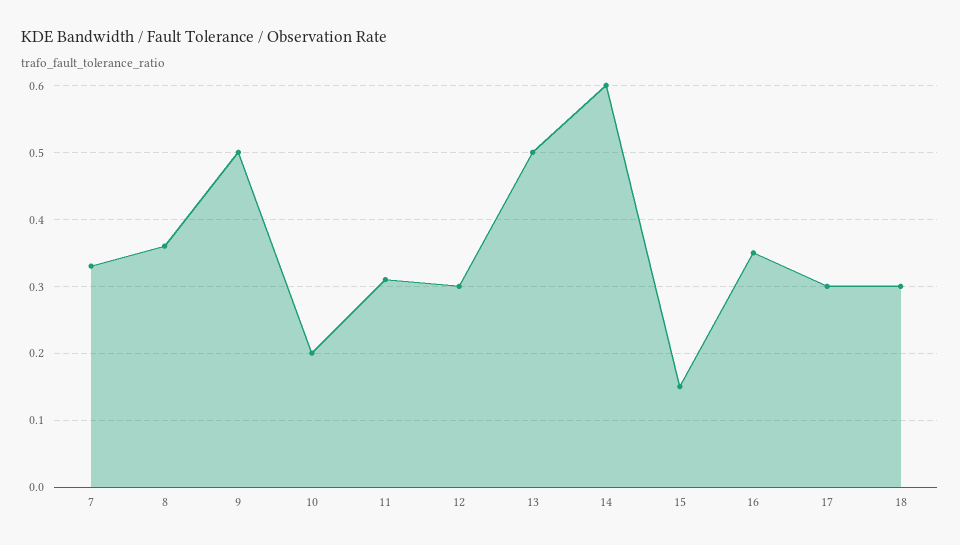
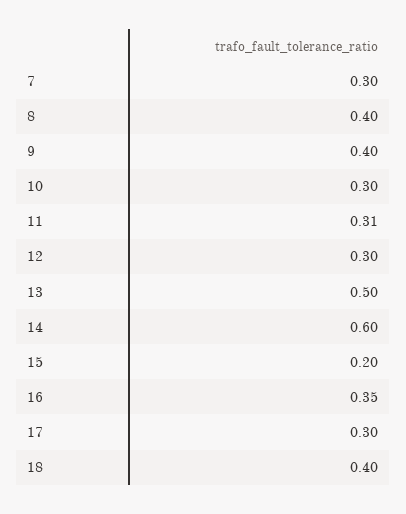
  {
-   "7": 0.33,
+   "7": 0.3,
-   "8": 0.36,
+   "8": 0.4,
-   "9": 0.5,
+   "9": 0.4,
-   "10": 0.2,
+   "10": 0.3,
    "11": 0.31,
    "12": 0.3,
    "13": 0.5,
    "14": 0.6,
-   "15": 0.15,
+   "15": 0.2,
    "16": 0.35,
    "17": 0.3,
-   "18": 0.3
+   "18": 0.4
  }

